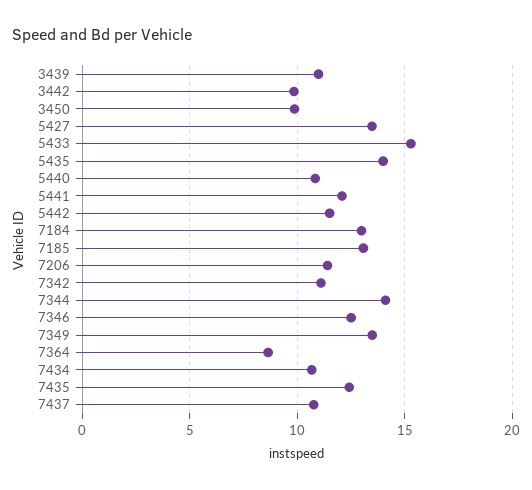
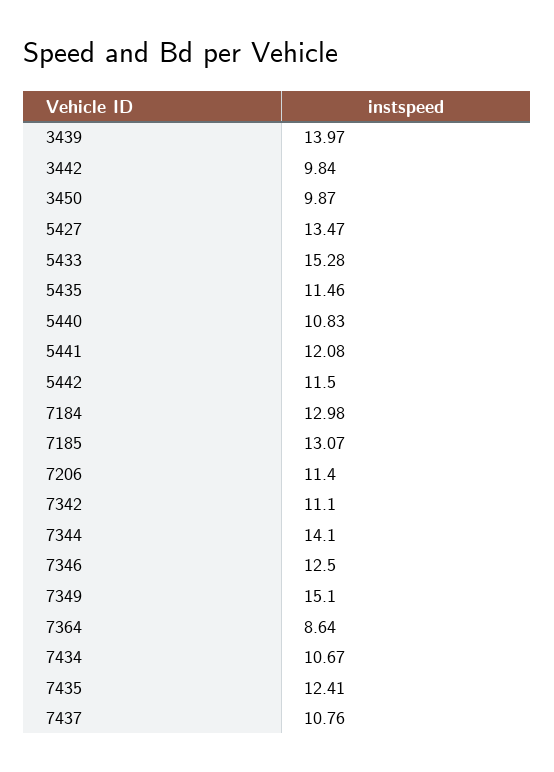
  {
-   "3439": 11,
+   "3439": 13.97,
    "3442": 9.84,
    "3450": 9.87,
    "5427": 13.47,
    "5433": 15.28,
-   "5435": 14,
+   "5435": 11.46,
    "5440": 10.83,
    "5441": 12.08,
    "5442": 11.5,
    "7184": 12.98,
    "7185": 13.07,
    "7206": 11.4,
    "7342": 11.1,
    "7344": 14.1,
    "7346": 12.5,
-   "7349": 13.5,
+   "7349": 15.1,
    "7364": 8.64,
    "7434": 10.67,
    "7435": 12.41,
    "7437": 10.76
  }

